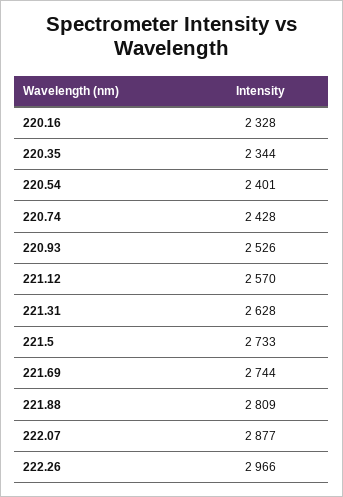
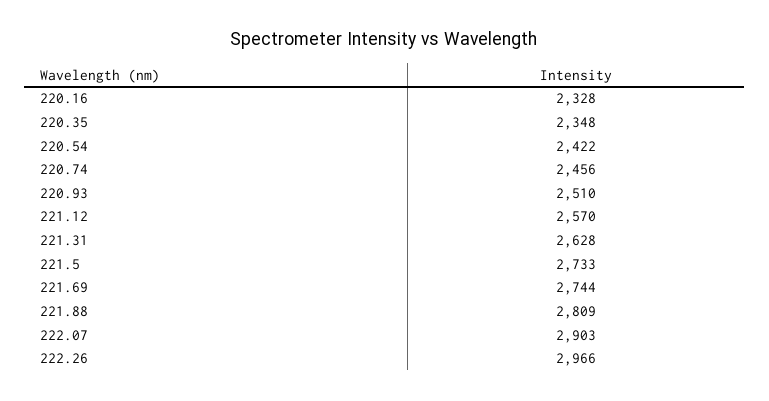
  {
    "220.16": 2328,
-   "220.35": 2344,
+   "220.35": 2348,
-   "220.54": 2401,
+   "220.54": 2422,
-   "220.74": 2428,
+   "220.74": 2456,
-   "220.93": 2526,
+   "220.93": 2510,
    "221.12": 2570,
    "221.31": 2628,
    "221.5": 2733,
    "221.69": 2744,
    "221.88": 2809,
-   "222.07": 2877,
+   "222.07": 2903,
    "222.26": 2966
  }

